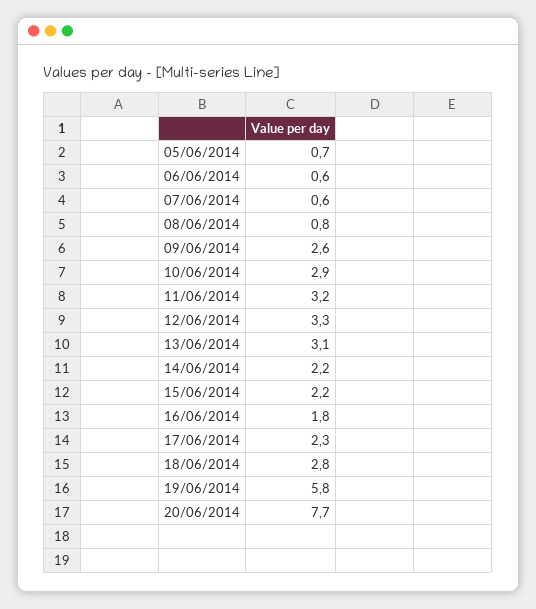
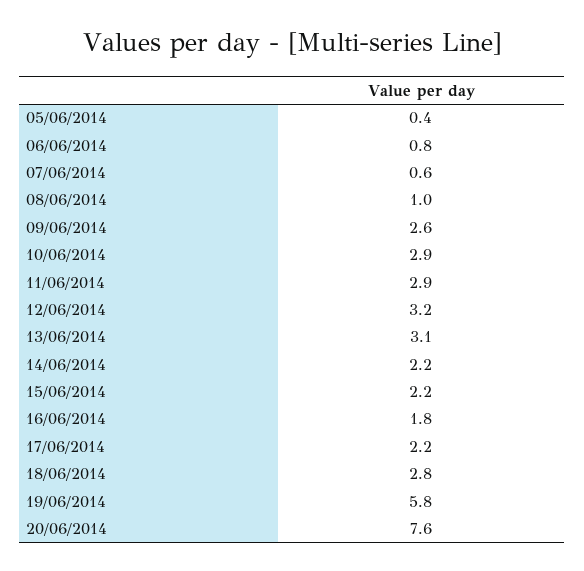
  {
-   "05/06/2014": 0.7,
+   "05/06/2014": 0.4,
-   "06/06/2014": 0.6,
+   "06/06/2014": 0.8,
    "07/06/2014": 0.6,
-   "08/06/2014": 0.8,
+   "08/06/2014": 1,
    "09/06/2014": 2.6,
    "10/06/2014": 2.9,
-   "11/06/2014": 3.2,
+   "11/06/2014": 2.9,
-   "12/06/2014": 3.3,
+   "12/06/2014": 3.2,
    "13/06/2014": 3.1,
    "14/06/2014": 2.2,
    "15/06/2014": 2.2,
    "16/06/2014": 1.8,
-   "17/06/2014": 2.3,
+   "17/06/2014": 2.2,
    "18/06/2014": 2.8,
    "19/06/2014": 5.8,
-   "20/06/2014": 7.7
+   "20/06/2014": 7.6
  }

